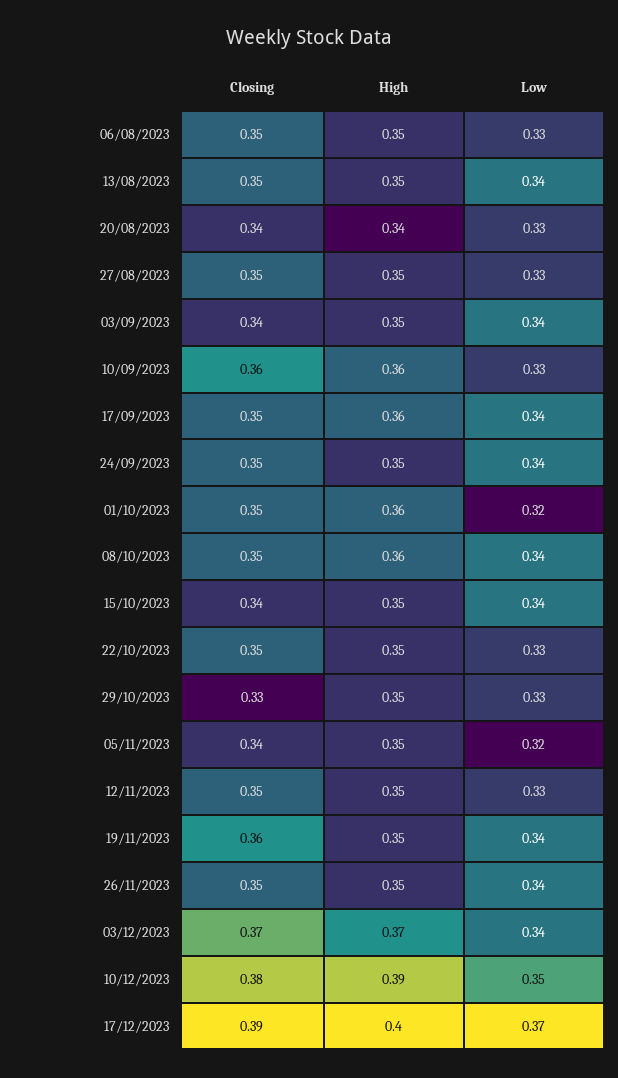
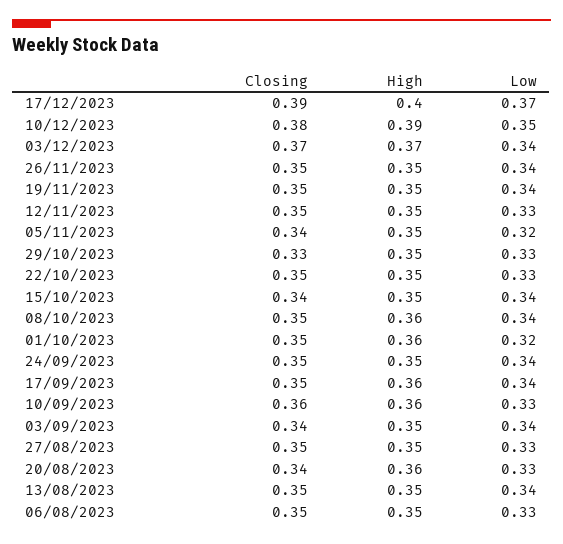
  {
    "Closing": {
      "06/08/2023": 0.35,
      "13/08/2023": 0.35,
      "20/08/2023": 0.34,
      "27/08/2023": 0.35,
      "03/09/2023": 0.34,
      "10/09/2023": 0.36,
      "17/09/2023": 0.35,
      "24/09/2023": 0.35,
      "01/10/2023": 0.35,
      "08/10/2023": 0.35,
      "15/10/2023": 0.34,
      "22/10/2023": 0.35,
      "29/10/2023": 0.33,
      "05/11/2023": 0.34,
      "12/11/2023": 0.35,
-     "19/11/2023": 0.36,
+     "19/11/2023": 0.35,
      "26/11/2023": 0.35,
      "03/12/2023": 0.37,
      "10/12/2023": 0.38,
      "17/12/2023": 0.39
    },
    "High": {
      "06/08/2023": 0.35,
      "13/08/2023": 0.35,
-     "20/08/2023": 0.34,
+     "20/08/2023": 0.36,
      "27/08/2023": 0.35,
      "03/09/2023": 0.35,
      "10/09/2023": 0.36,
      "17/09/2023": 0.36,
      "24/09/2023": 0.35,
      "01/10/2023": 0.36,
      "08/10/2023": 0.36,
      "15/10/2023": 0.35,
      "22/10/2023": 0.35,
      "29/10/2023": 0.35,
      "05/11/2023": 0.35,
      "12/11/2023": 0.35,
      "19/11/2023": 0.35,
      "26/11/2023": 0.35,
      "03/12/2023": 0.37,
      "10/12/2023": 0.39,
      "17/12/2023": 0.4
    },
    "Low": {
      "06/08/2023": 0.33,
      "13/08/2023": 0.34,
      "20/08/2023": 0.33,
      "27/08/2023": 0.33,
      "03/09/2023": 0.34,
      "10/09/2023": 0.33,
      "17/09/2023": 0.34,
      "24/09/2023": 0.34,
      "01/10/2023": 0.32,
      "08/10/2023": 0.34,
      "15/10/2023": 0.34,
      "22/10/2023": 0.33,
      "29/10/2023": 0.33,
      "05/11/2023": 0.32,
      "12/11/2023": 0.33,
      "19/11/2023": 0.34,
      "26/11/2023": 0.34,
      "03/12/2023": 0.34,
      "10/12/2023": 0.35,
      "17/12/2023": 0.37
    }
  }

